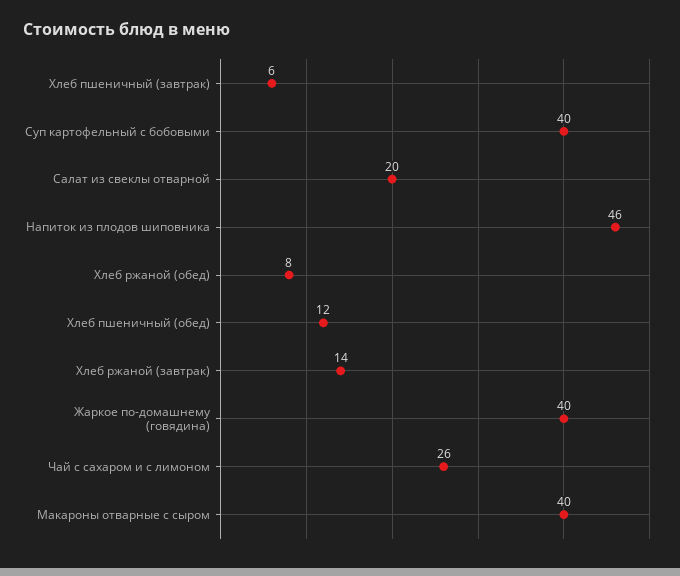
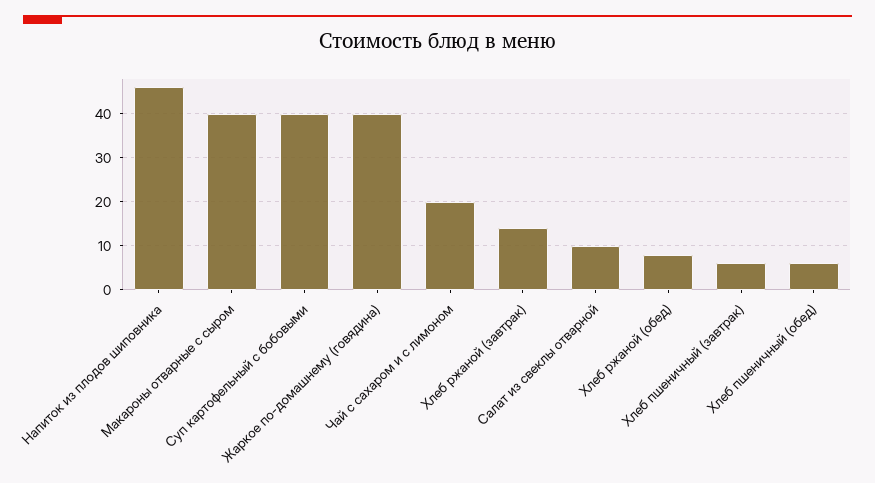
  {
    "Хлеб пшеничный (завтрак)": 6,
    "Суп картофельный с бобовыми": 40,
-   "Салат из свеклы отварной": 20,
+   "Салат из свеклы отварной": 10,
    "Напиток из плодов шиповника": 46,
    "Хлеб ржаной (обед)": 8,
-   "Хлеб пшеничный (обед)": 12,
+   "Хлеб пшеничный (обед)": 6,
    "Хлеб ржаной (завтрак)": 14,
    "Жаркое по-домашнему (говядина)": 40,
-   "Чай с сахаром и с лимоном": 26,
+   "Чай с сахаром и с лимоном": 20,
    "Макароны отварные с сыром": 40
  }

